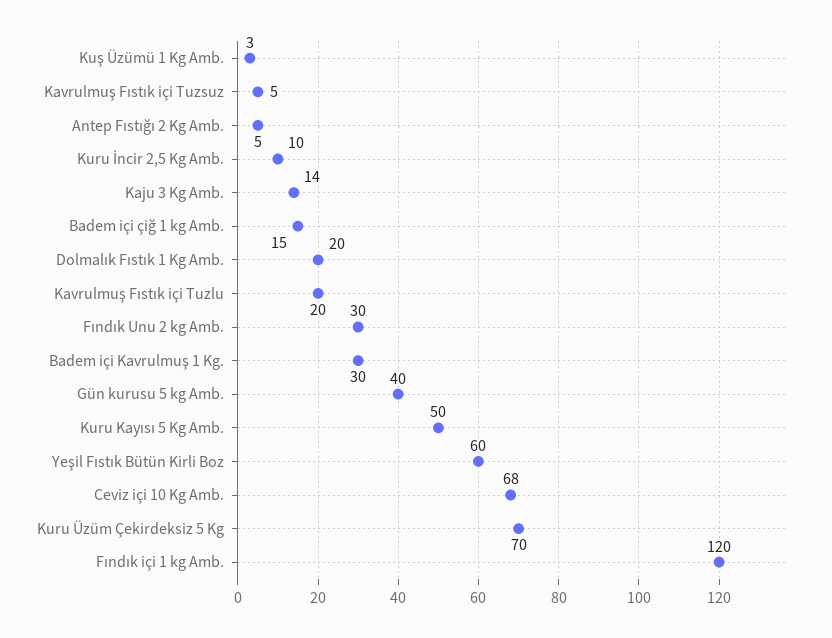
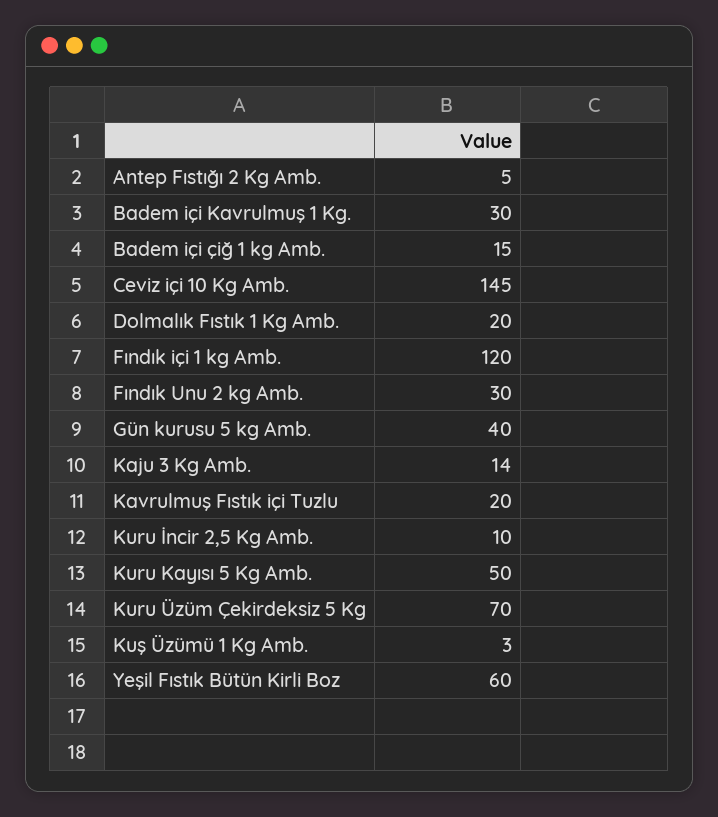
  {
    "Kuş Üzümü 1 Kg Amb.": 3,
-   "Kavrulmuş Fıstık içi Tuzsuz": 5,
    "Antep Fıstığı 2 Kg Amb.": 5,
    "Kuru İncir 2,5 Kg Amb.": 10,
    "Kaju 3 Kg Amb.": 14,
    "Badem içi çiğ 1 kg Amb.": 15,
    "Dolmalık Fıstık 1 Kg Amb.": 20,
    "Kavrulmuş Fıstık içi Tuzlu": 20,
    "Fındık Unu 2 kg Amb.": 30,
    "Badem içi Kavrulmuş 1 Kg.": 30,
    "Gün kurusu 5 kg Amb.": 40,
    "Kuru Kayısı 5 Kg Amb.": 50,
    "Yeşil Fıstık Bütün Kirli Boz": 60,
-   "Ceviz içi 10 Kg Amb.": 68,
+   "Ceviz içi 10 Kg Amb.": 145,
    "Kuru Üzüm Çekirdeksiz 5 Kg": 70,
    "Fındık içi 1 kg Amb.": 120
  }

